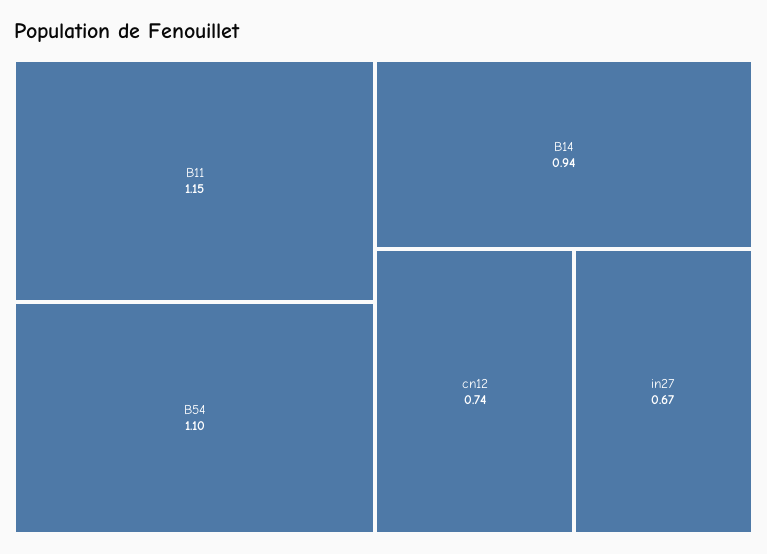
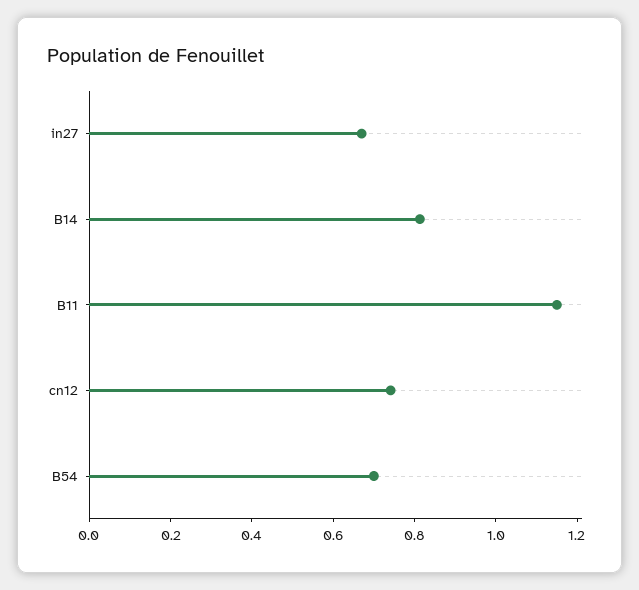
  {
    "B11": 1.15,
-   "B54": 1.1,
+   "B54": 0.7,
-   "B14": 0.94,
+   "B14": 0.8,
    "cn12": 0.74,
    "in27": 0.67
  }

